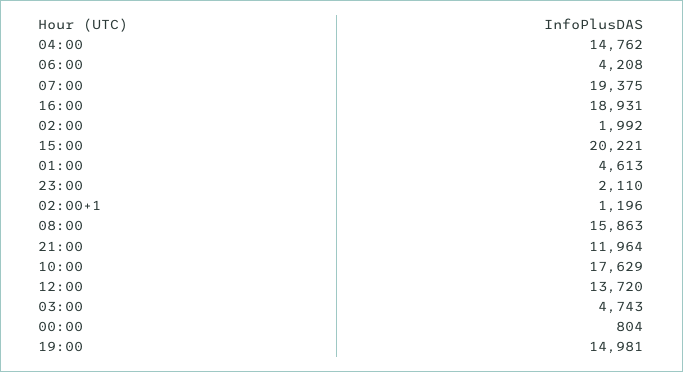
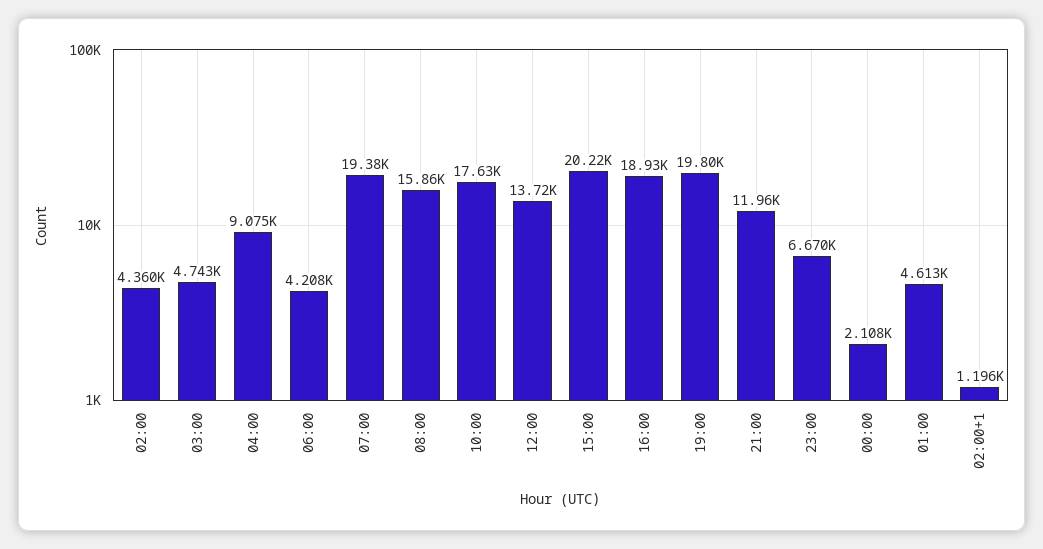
  {
-   "04:00": 14762,
+   "04:00": 9075,
    "06:00": 4208,
    "07:00": 19375,
    "16:00": 18931,
-   "02:00": 1992,
+   "02:00": 4360,
    "15:00": 20221,
    "01:00": 4613,
-   "23:00": 2110,
+   "23:00": 6670,
    "02:00+1": 1196,
    "08:00": 15863,
    "21:00": 11964,
    "10:00": 17629,
    "12:00": 13720,
    "03:00": 4743,
-   "00:00": 804,
+   "00:00": 2108,
-   "19:00": 14981
+   "19:00": 19800
  }

